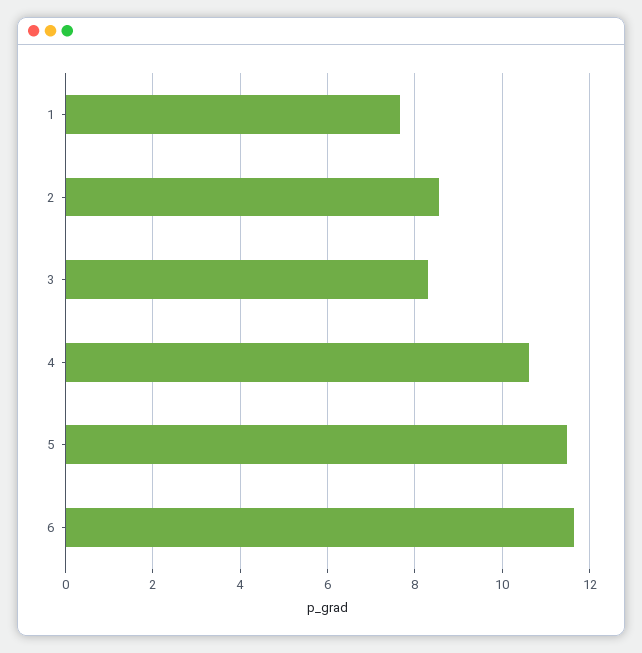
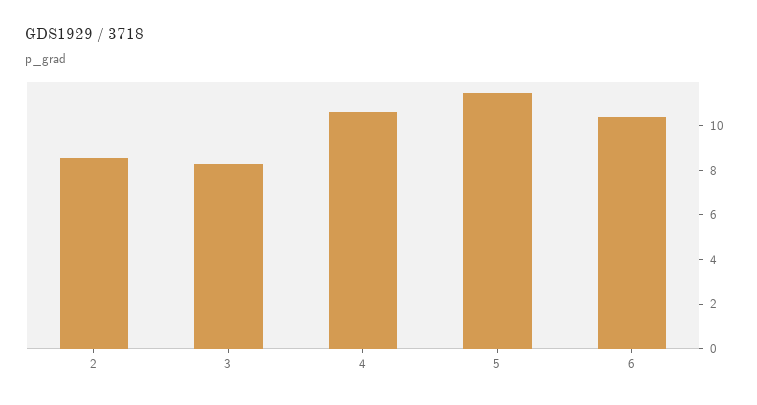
  {
-   "1": 7.6,
    "2": 8.6,
    "3": 8.2,
    "4": 10.6,
    "5": 11.4,
-   "6": 11.6
+   "6": 10.5
  }

